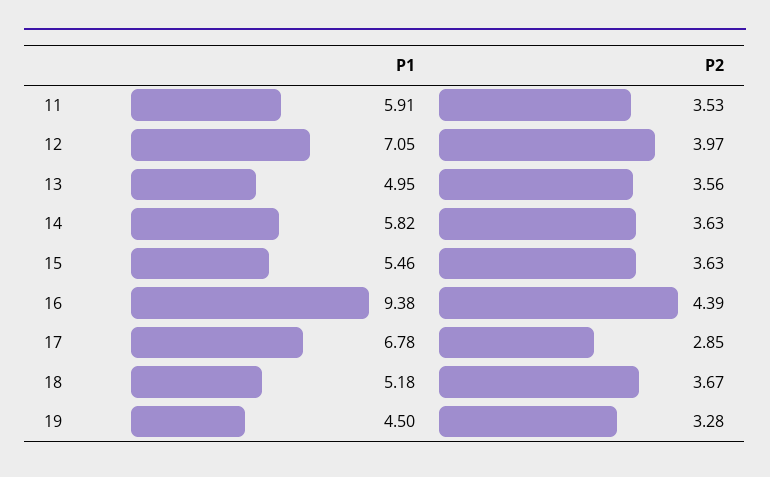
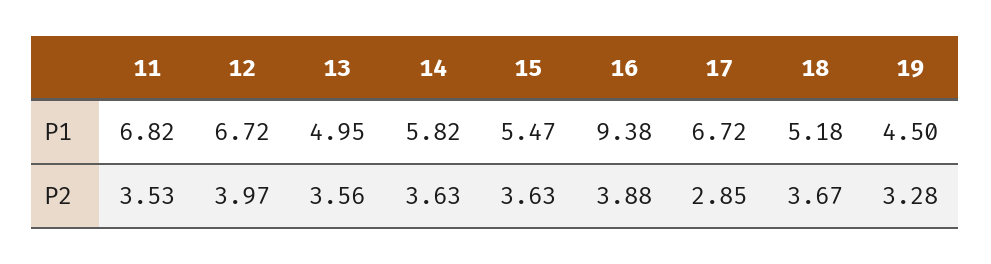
  {
    "P1": {
-     "11": 5.91,
+     "11": 6.82,
-     "12": 7.05,
+     "12": 6.72,
      "13": 4.95,
      "14": 5.82,
-     "15": 5.46,
+     "15": 5.47,
      "16": 9.38,
-     "17": 6.78,
+     "17": 6.72,
      "18": 5.18,
      "19": 4.5
    },
    "P2": {
      "11": 3.53,
      "12": 3.97,
      "13": 3.56,
      "14": 3.63,
      "15": 3.63,
-     "16": 4.39,
+     "16": 3.88,
      "17": 2.85,
      "18": 3.67,
      "19": 3.28
    }
  }

